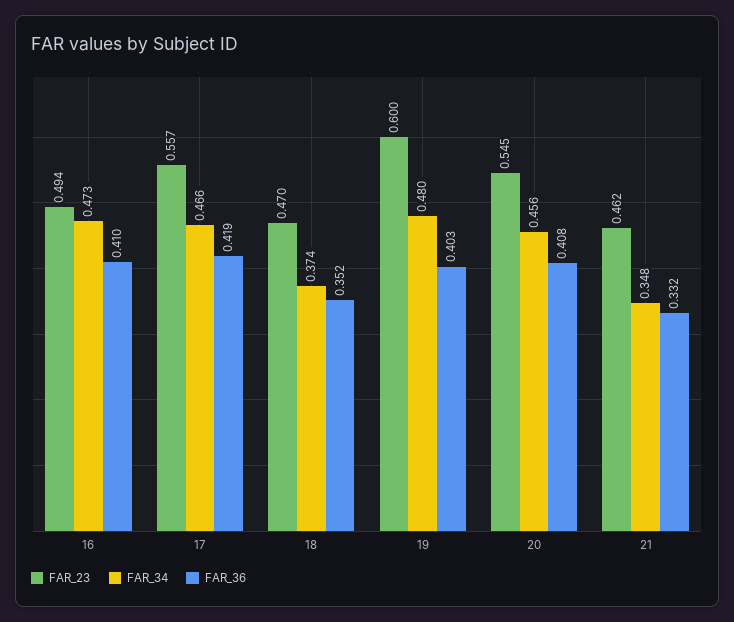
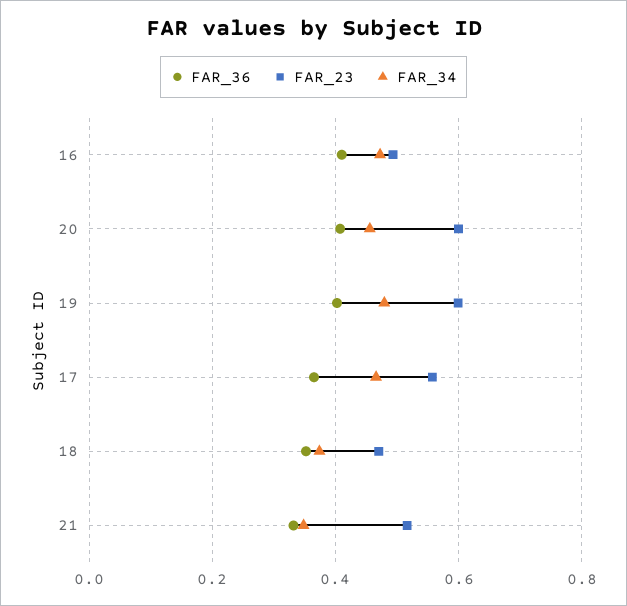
  {
    "FAR_23": {
      "16": 0.494,
      "17": 0.557,
      "18": 0.47,
      "19": 0.6,
-     "20": 0.545,
+     "20": 0.6,
-     "21": 0.462
+     "21": 0.52
    },
    "FAR_34": {
      "16": 0.473,
      "17": 0.466,
      "18": 0.374,
      "19": 0.48,
      "20": 0.456,
      "21": 0.348
    },
    "FAR_36": {
      "16": 0.41,
-     "17": 0.419,
+     "17": 0.36,
      "18": 0.352,
      "19": 0.403,
      "20": 0.408,
      "21": 0.332
    }
  }

